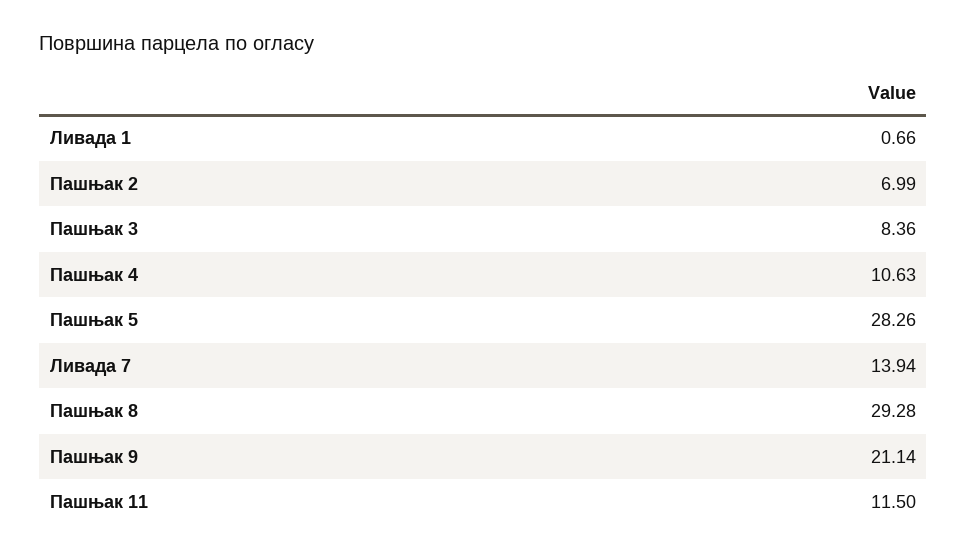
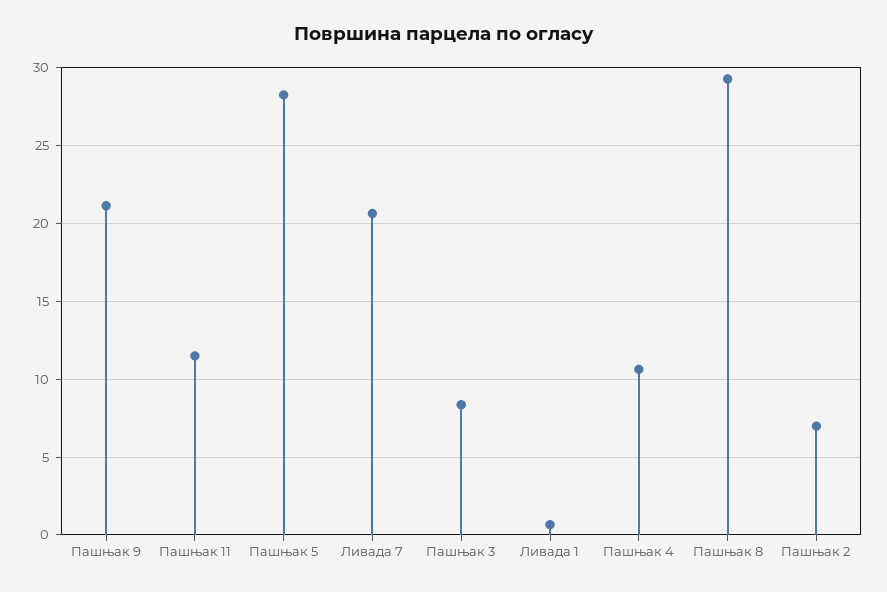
  {
    "Ливада 1": 0.66,
    "Пашњак 2": 6.99,
    "Пашњак 3": 8.36,
    "Пашњак 4": 10.63,
    "Пашњак 5": 28.26,
-   "Ливада 7": 13.94,
+   "Ливада 7": 20.5,
    "Пашњак 8": 29.28,
    "Пашњак 9": 21.14,
    "Пашњак 11": 11.5
  }

